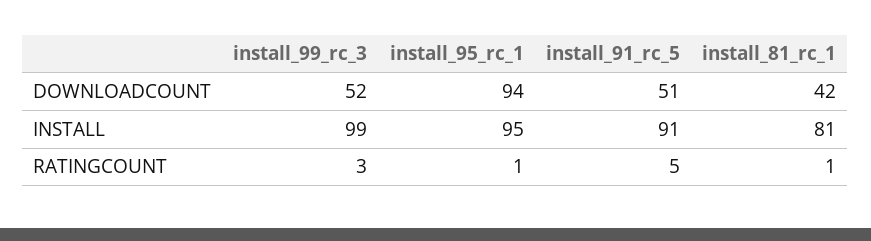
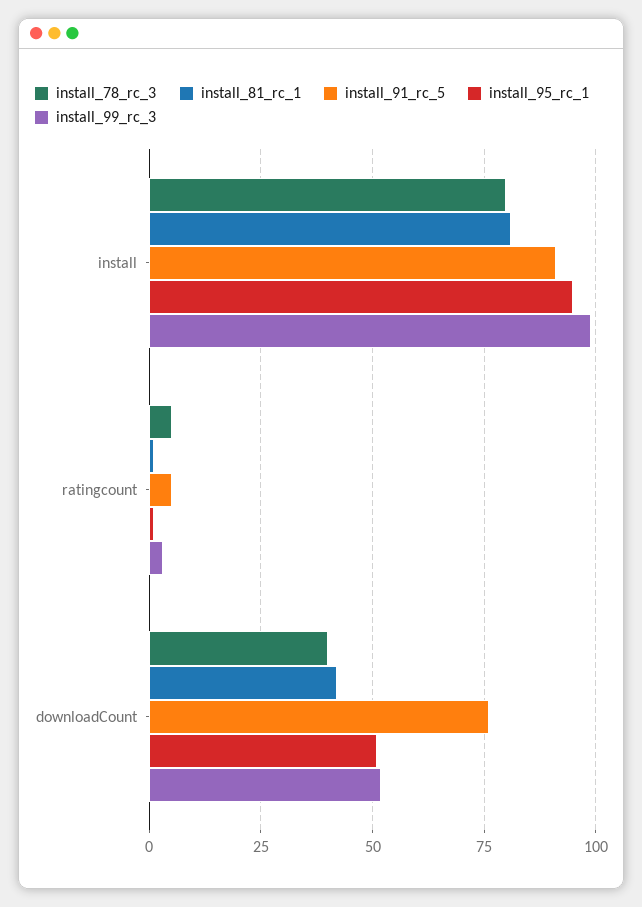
  {
    "install_99_rc_3": {
      "DOWNLOADCOUNT": 52,
      "INSTALL": 99,
      "RATINGCOUNT": 3
    },
    "install_95_rc_1": {
-     "DOWNLOADCOUNT": 94,
+     "DOWNLOADCOUNT": 50,
      "INSTALL": 95,
      "RATINGCOUNT": 1
    },
    "install_91_rc_5": {
-     "DOWNLOADCOUNT": 51,
+     "DOWNLOADCOUNT": 75,
      "INSTALL": 91,
      "RATINGCOUNT": 5
    },
    "install_81_rc_1": {
      "DOWNLOADCOUNT": 42,
      "INSTALL": 81,
      "RATINGCOUNT": 1
-   }
+   },
+   "install_78_rc_3": {
+     "INSTALL": 80,
+     "RATINGCOUNT": 5,
+     "DOWNLOADCOUNT": 40
+   }
  }

